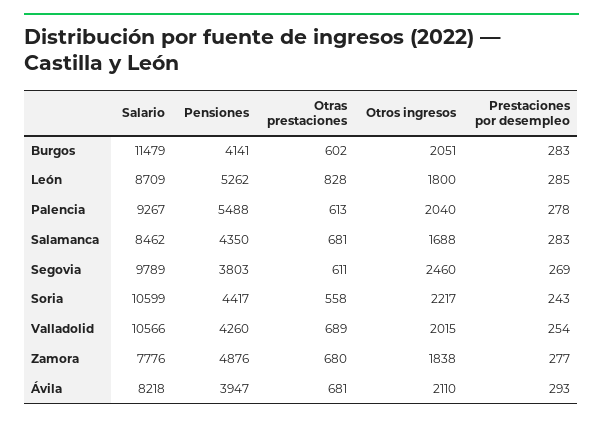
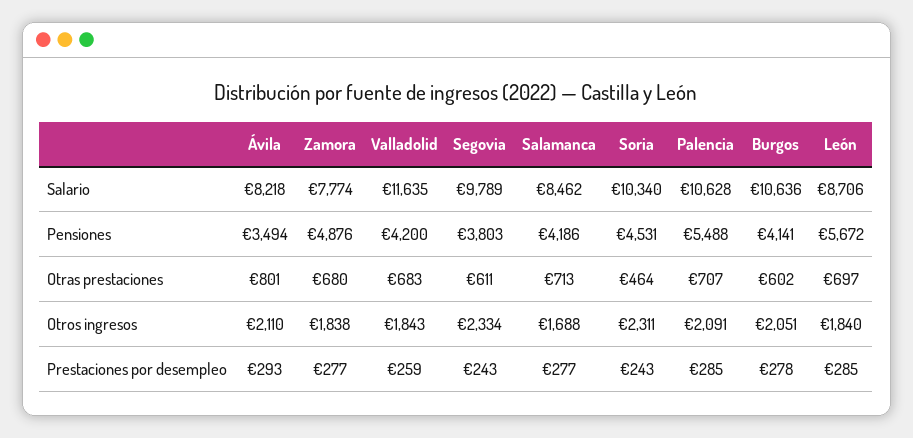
  {
    "Salario": {
-     "Burgos": 11479,
+     "Burgos": 10636,
-     "León": 8709,
+     "León": 8706,
-     "Palencia": 9267,
+     "Palencia": 10628,
      "Salamanca": 8462,
      "Segovia": 9789,
-     "Soria": 10599,
+     "Soria": 10340,
-     "Valladolid": 10566,
+     "Valladolid": 11635,
-     "Zamora": 7776,
+     "Zamora": 7774,
      "Ávila": 8218
    },
    "Pensiones": {
      "Burgos": 4141,
-     "León": 5262,
+     "León": 5672,
      "Palencia": 5488,
-     "Salamanca": 4350,
+     "Salamanca": 4186,
      "Segovia": 3803,
-     "Soria": 4417,
+     "Soria": 4531,
-     "Valladolid": 4260,
+     "Valladolid": 4200,
      "Zamora": 4876,
-     "Ávila": 3947
+     "Ávila": 3494
    },
    "Otras prestaciones": {
      "Burgos": 602,
-     "León": 828,
+     "León": 697,
-     "Palencia": 613,
+     "Palencia": 707,
-     "Salamanca": 681,
+     "Salamanca": 713,
      "Segovia": 611,
-     "Soria": 558,
+     "Soria": 464,
-     "Valladolid": 689,
+     "Valladolid": 683,
      "Zamora": 680,
-     "Ávila": 681
+     "Ávila": 801
    },
    "Otros ingresos": {
      "Burgos": 2051,
-     "León": 1800,
+     "León": 1840,
-     "Palencia": 2040,
+     "Palencia": 2091,
      "Salamanca": 1688,
-     "Segovia": 2460,
+     "Segovia": 2334,
-     "Soria": 2217,
+     "Soria": 2311,
-     "Valladolid": 2015,
+     "Valladolid": 1843,
      "Zamora": 1838,
      "Ávila": 2110
    },
    "Prestaciones por desempleo": {
-     "Burgos": 283,
+     "Burgos": 278,
      "León": 285,
-     "Palencia": 278,
+     "Palencia": 285,
-     "Salamanca": 283,
+     "Salamanca": 277,
-     "Segovia": 269,
+     "Segovia": 243,
      "Soria": 243,
-     "Valladolid": 254,
+     "Valladolid": 259,
      "Zamora": 277,
      "Ávila": 293
    }
  }

